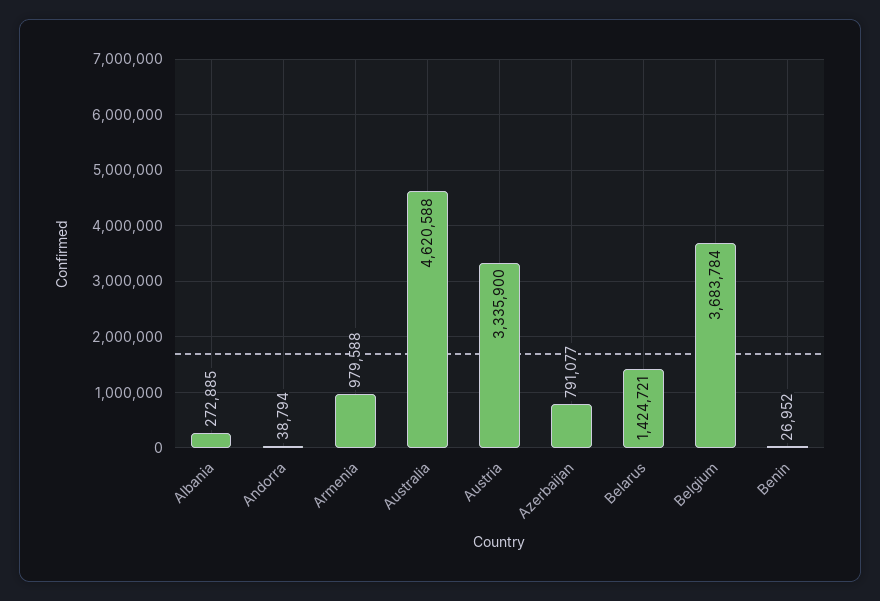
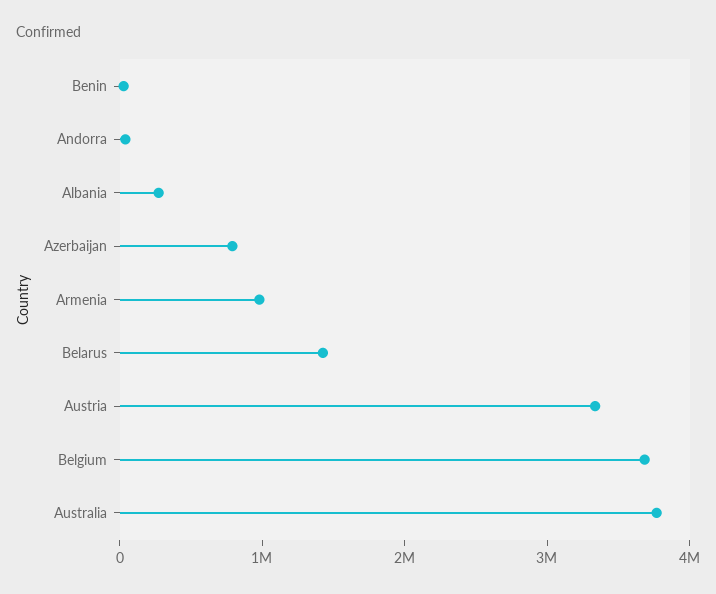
  {
    "Albania": 272885,
    "Andorra": 38794,
    "Armenia": 979588,
-   "Australia": 4620588,
+   "Australia": 3800000,
    "Austria": 3335900,
    "Azerbaijan": 791077,
    "Belarus": 1424721,
    "Belgium": 3683784,
    "Benin": 26952
  }

